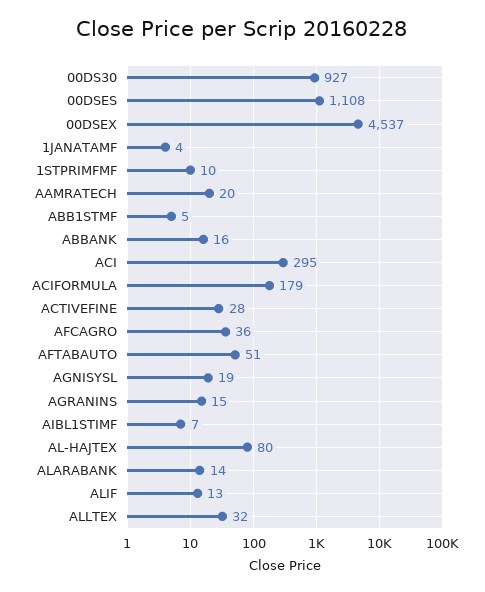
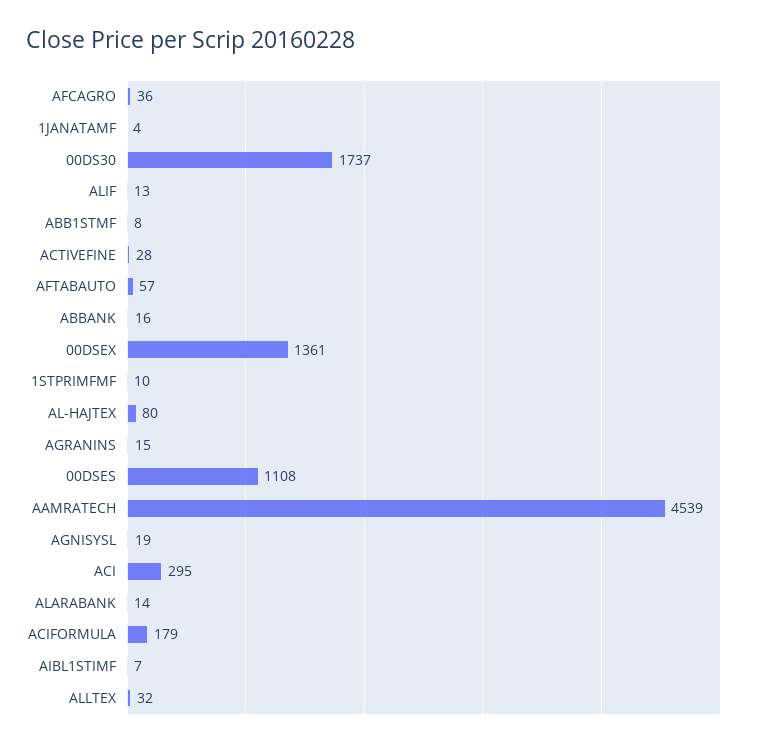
  {
-   "00DS30": 927,
+   "00DS30": 1737,
    "00DSES": 1108,
-   "00DSEX": 4537,
+   "00DSEX": 1361,
    "1JANATAMF": 4,
    "1STPRIMFMF": 10,
-   "AAMRATECH": 20,
+   "AAMRATECH": 4539,
-   "ABB1STMF": 5,
+   "ABB1STMF": 8,
    "ABBANK": 16,
    "ACI": 295,
    "ACIFORMULA": 179,
    "ACTIVEFINE": 28,
    "AFCAGRO": 36,
-   "AFTABAUTO": 51,
+   "AFTABAUTO": 57,
    "AGNISYSL": 19,
    "AGRANINS": 15,
    "AIBL1STIMF": 7,
    "AL-HAJTEX": 80,
    "ALARABANK": 14,
    "ALIF": 13,
    "ALLTEX": 32
  }

